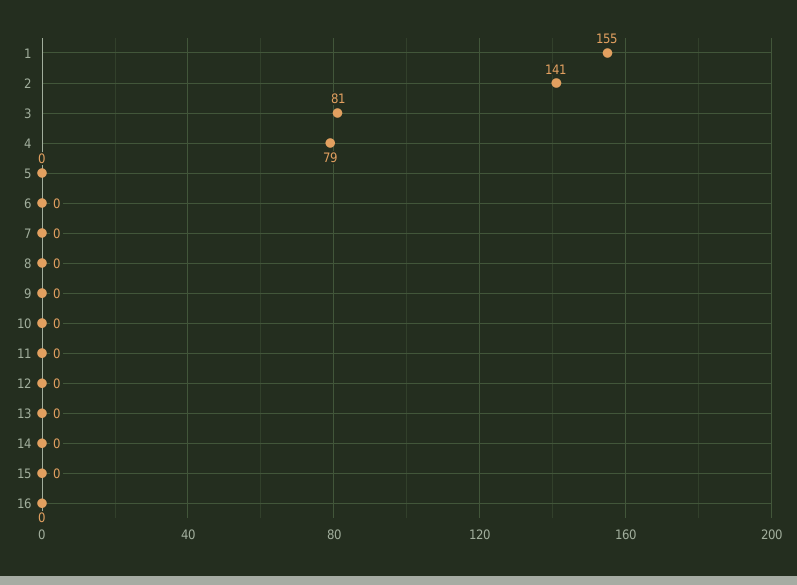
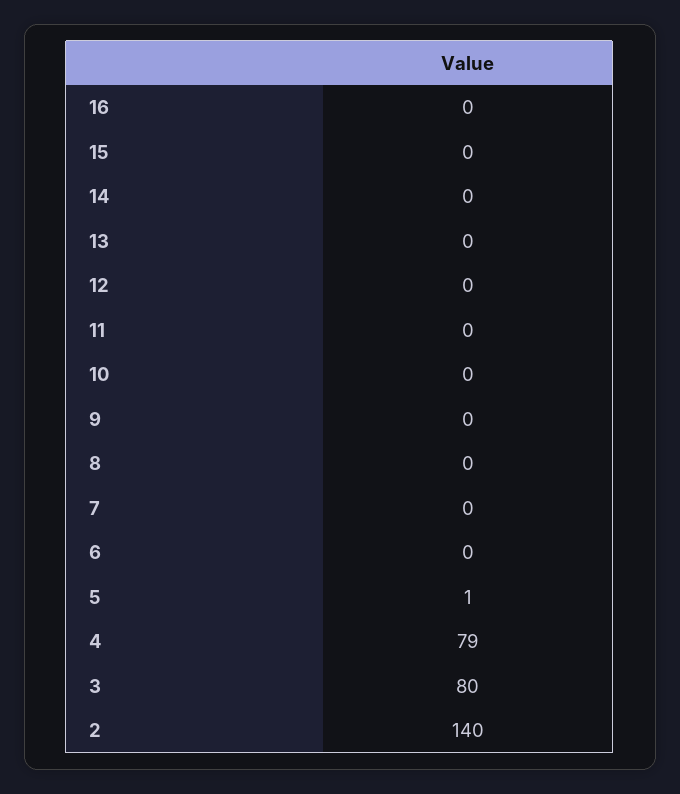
  {
-   "1": 155,
-   "2": 141,
+   "2": 140,
-   "3": 81,
+   "3": 80,
    "4": 79,
-   "5": 0,
+   "5": 1,
    "6": 0,
    "7": 0,
    "8": 0,
    "9": 0,
    "10": 0,
    "11": 0,
    "12": 0,
    "13": 0,
    "14": 0,
    "15": 0,
    "16": 0
  }

